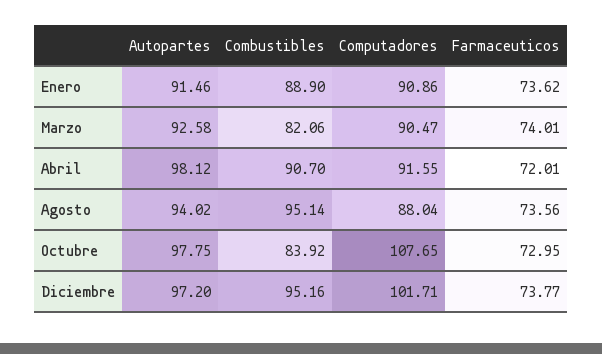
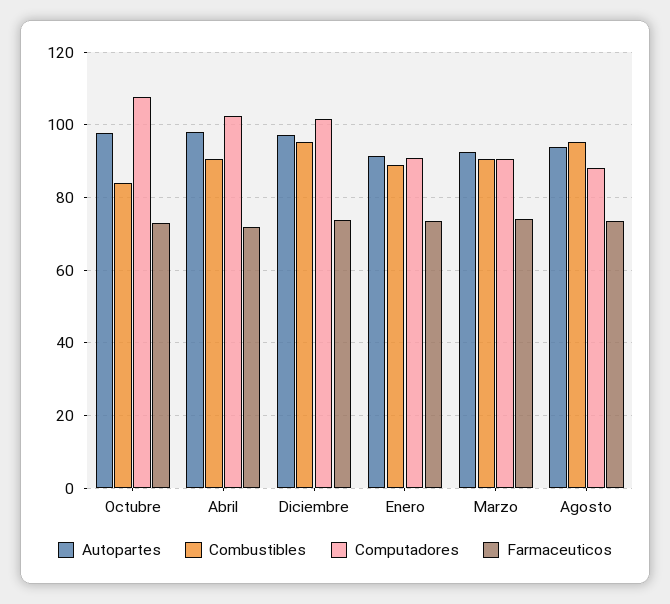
  {
    "Autopartes": {
      "Enero": 91.46,
      "Marzo": 92.58,
      "Abril": 98.12,
      "Agosto": 94.02,
      "Octubre": 97.75,
      "Diciembre": 97.2
    },
    "Combustibles": {
      "Enero": 88.9,
-     "Marzo": 82.06,
+     "Marzo": 90,
      "Abril": 90.7,
      "Agosto": 95.14,
      "Octubre": 83.92,
      "Diciembre": 95.16
    },
    "Computadores": {
      "Enero": 90.86,
      "Marzo": 90.47,
-     "Abril": 91.55,
+     "Abril": 102,
      "Agosto": 88.04,
      "Octubre": 107.65,
      "Diciembre": 101.71
    },
    "Farmaceuticos": {
      "Enero": 73.62,
      "Marzo": 74.01,
      "Abril": 72.01,
      "Agosto": 73.56,
      "Octubre": 72.95,
      "Diciembre": 73.77
    }
  }

